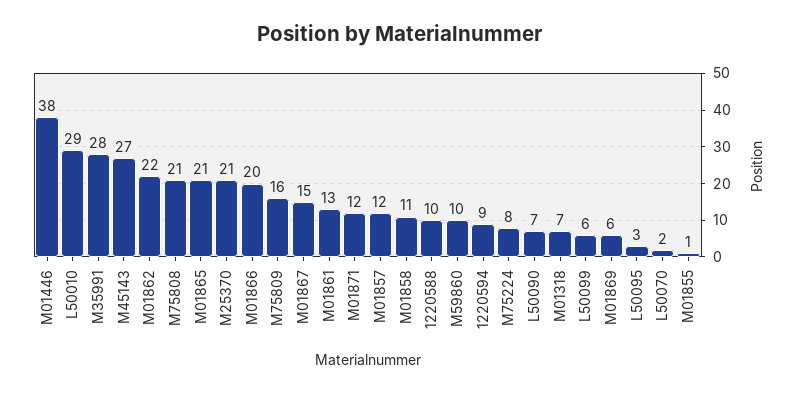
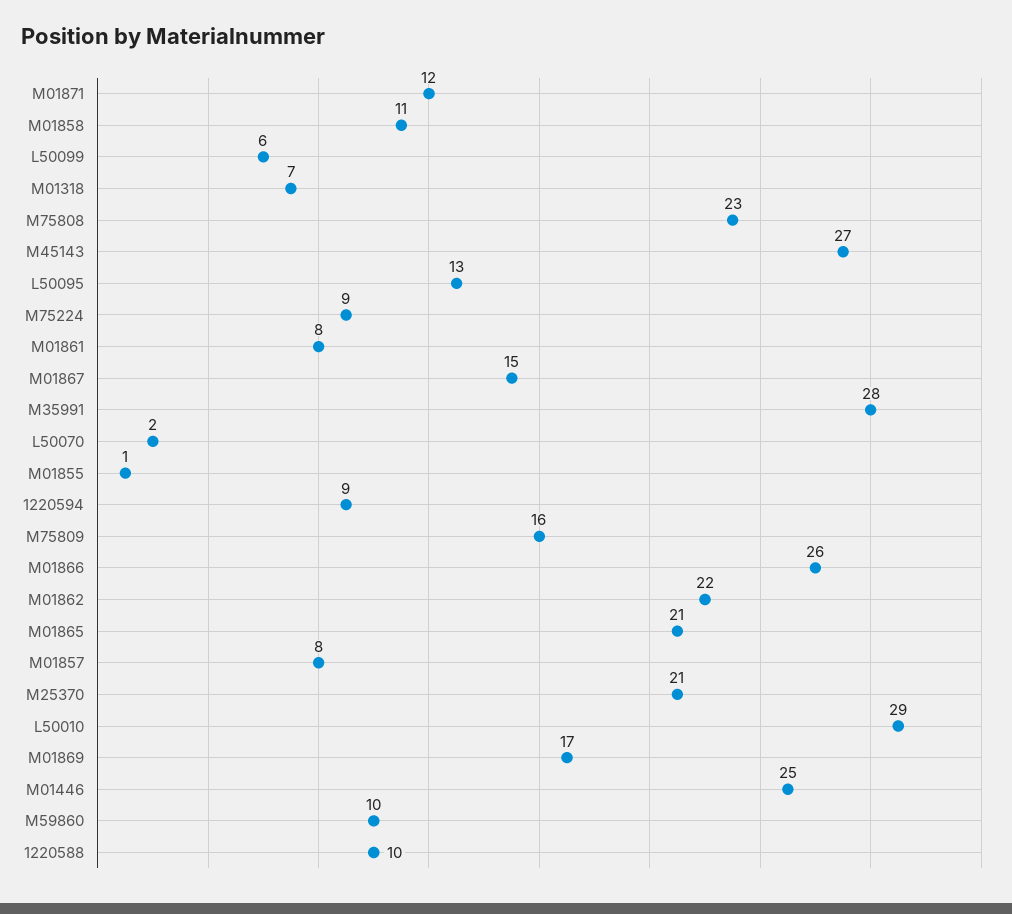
  {
-   "M01446": 38,
+   "M01446": 25,
    "L50010": 29,
    "M35991": 28,
    "M45143": 27,
    "M01862": 22,
-   "M75808": 21,
+   "M75808": 23,
    "M01865": 21,
    "M25370": 21,
-   "M01866": 20,
+   "M01866": 26,
    "M75809": 16,
    "M01867": 15,
-   "M01861": 13,
+   "M01861": 8,
    "M01871": 12,
-   "M01857": 12,
+   "M01857": 8,
    "M01858": 11,
    "1220588": 10,
    "M59860": 10,
    "1220594": 9,
-   "M75224": 8,
+   "M75224": 9,
-   "L50090": 7,
    "M01318": 7,
    "L50099": 6,
-   "M01869": 6,
+   "M01869": 17,
-   "L50095": 3,
+   "L50095": 13,
    "L50070": 2,
    "M01855": 1
  }

